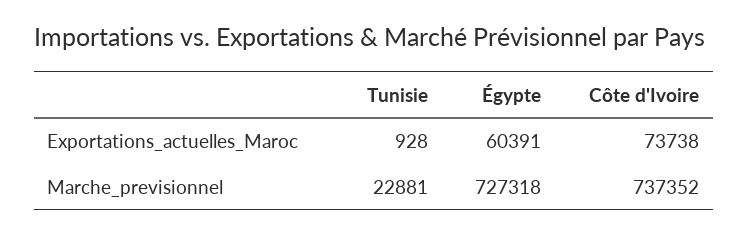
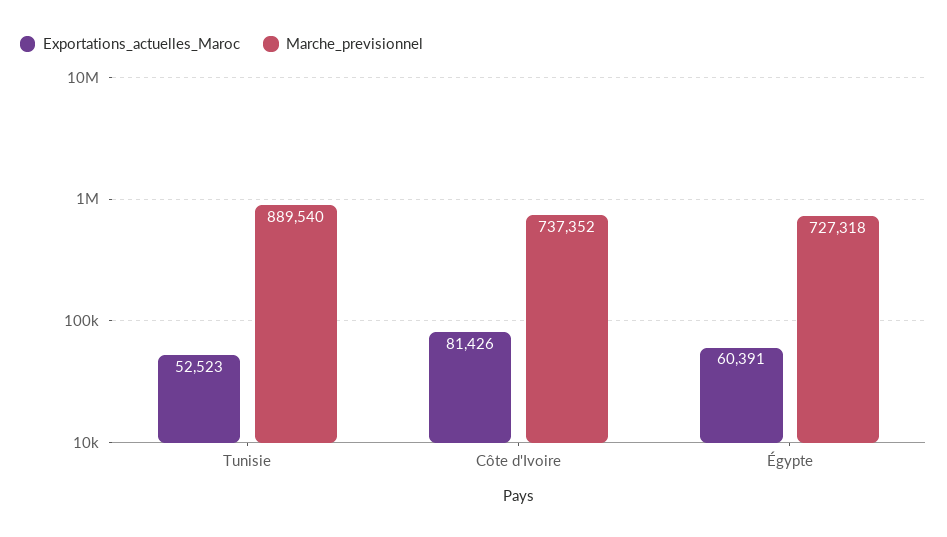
  {
    "Exportations_actuelles_Maroc": {
-     "Tunisie": 928,
+     "Tunisie": 52523,
      "Égypte": 60391,
-     "Côte d'Ivoire": 73738
+     "Côte d'Ivoire": 81426
    },
    "Marche_previsionnel": {
-     "Tunisie": 22881,
+     "Tunisie": 889540,
      "Égypte": 727318,
      "Côte d'Ivoire": 737352
    }
  }

